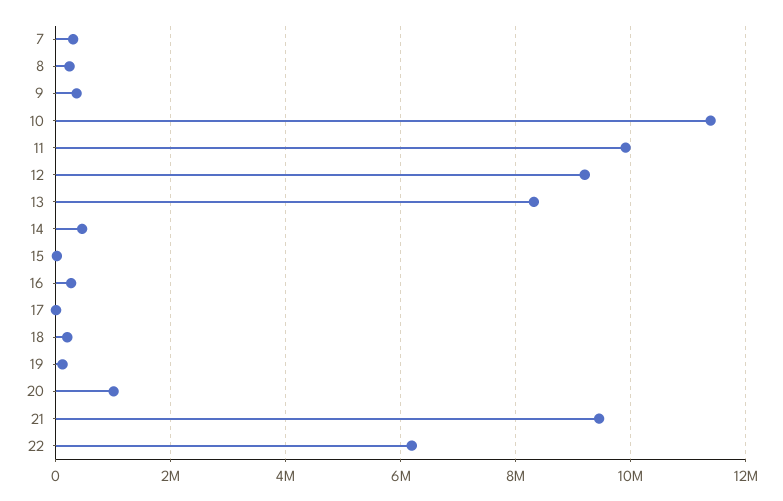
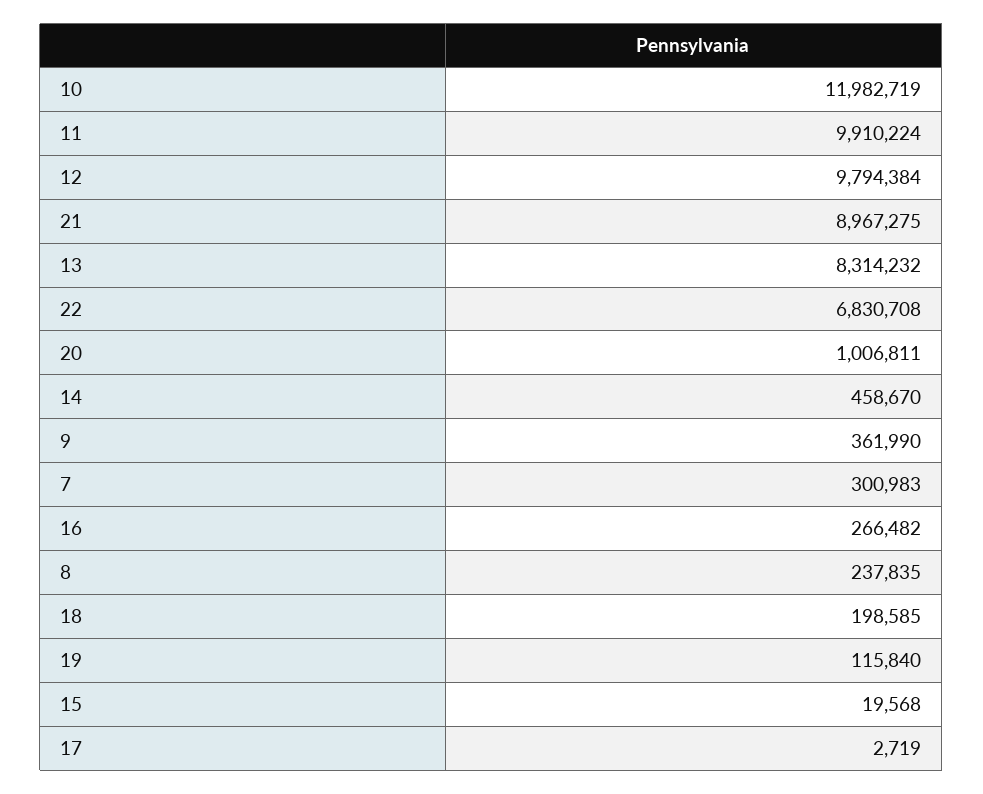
  {
    "7": 300983,
    "8": 237835,
    "9": 361990,
-   "10": 11400000,
+   "10": 11982719,
    "11": 9910224,
-   "12": 9200000,
+   "12": 9794384,
    "13": 8314232,
    "14": 458670,
    "15": 19568,
    "16": 266482,
    "17": 2719,
    "18": 198585,
    "19": 115840,
    "20": 1006811,
-   "21": 9400000,
+   "21": 8967275,
-   "22": 6200000
+   "22": 6830708
  }

